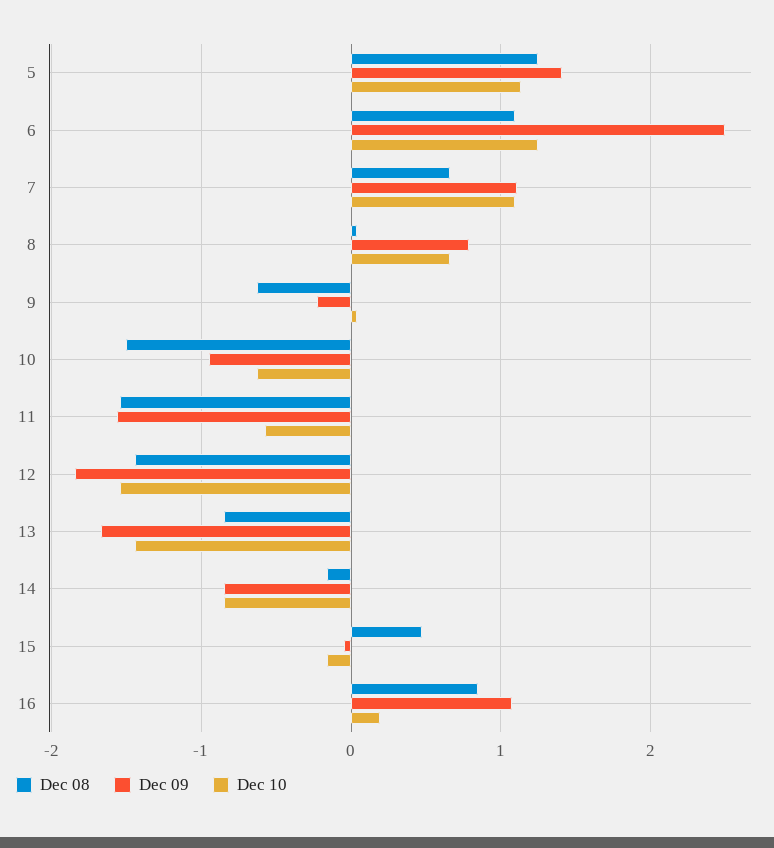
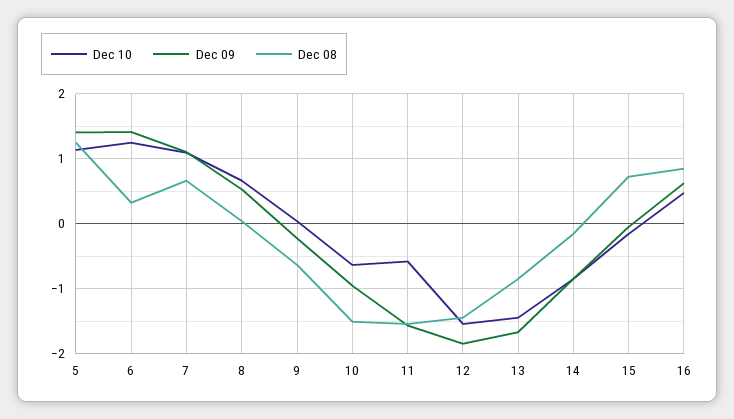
  {
    "Dec 08": {
      "5": 1.2,
-     "6": 1.1,
+     "6": 0.3,
      "7": 0.7,
      "8": 0,
      "9": -0.6,
      "10": -1.5,
      "11": -1.5,
      "12": -1.4,
      "13": -0.8,
      "14": -0.2,
-     "15": 0.5,
+     "15": 0.7,
      "16": 0.8
    },
    "Dec 09": {
      "5": 1.4,
-     "6": 2.5,
+     "6": 1.4,
      "7": 1.1,
-     "8": 0.8,
+     "8": 0.5,
      "9": -0.2,
      "10": -1,
      "11": -1.6,
      "12": -1.8,
      "13": -1.7,
      "14": -0.8,
      "15": -0.1,
-     "16": 1.1
+     "16": 0.6
    },
    "Dec 10": {
      "5": 1.1,
      "6": 1.2,
      "7": 1.1,
      "8": 0.7,
      "9": 0,
      "10": -0.6,
      "11": -0.6,
      "12": -1.5,
      "13": -1.4,
      "14": -0.8,
      "15": -0.2,
-     "16": 0.2
+     "16": 0.5
    }
  }

